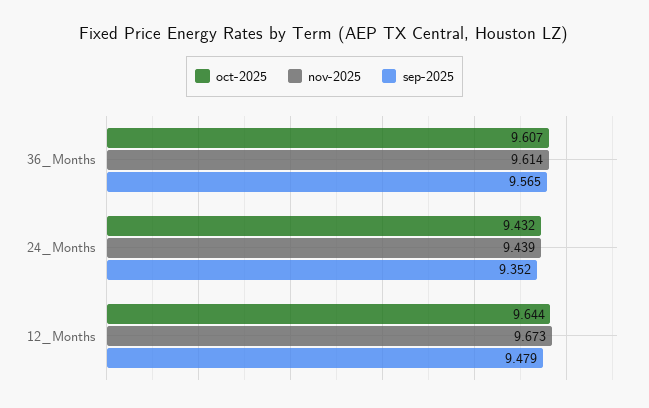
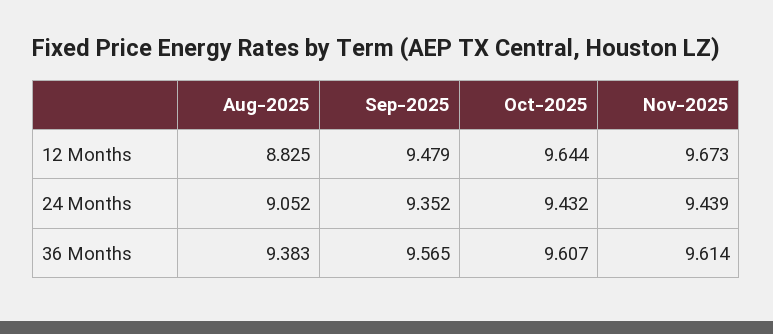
  {
    "oct-2025": {
      "36_Months": 9.607,
      "24_Months": 9.432,
      "12_Months": 9.644
    },
    "nov-2025": {
      "36_Months": 9.614,
      "24_Months": 9.439,
      "12_Months": 9.673
    },
    "sep-2025": {
      "36_Months": 9.565,
      "24_Months": 9.352,
      "12_Months": 9.479
-   }
+   },
+   "Aug-2025": {
+     "12_Months": 8.825,
+     "24_Months": 9.052,
+     "36_Months": 9.383
+   }
  }

